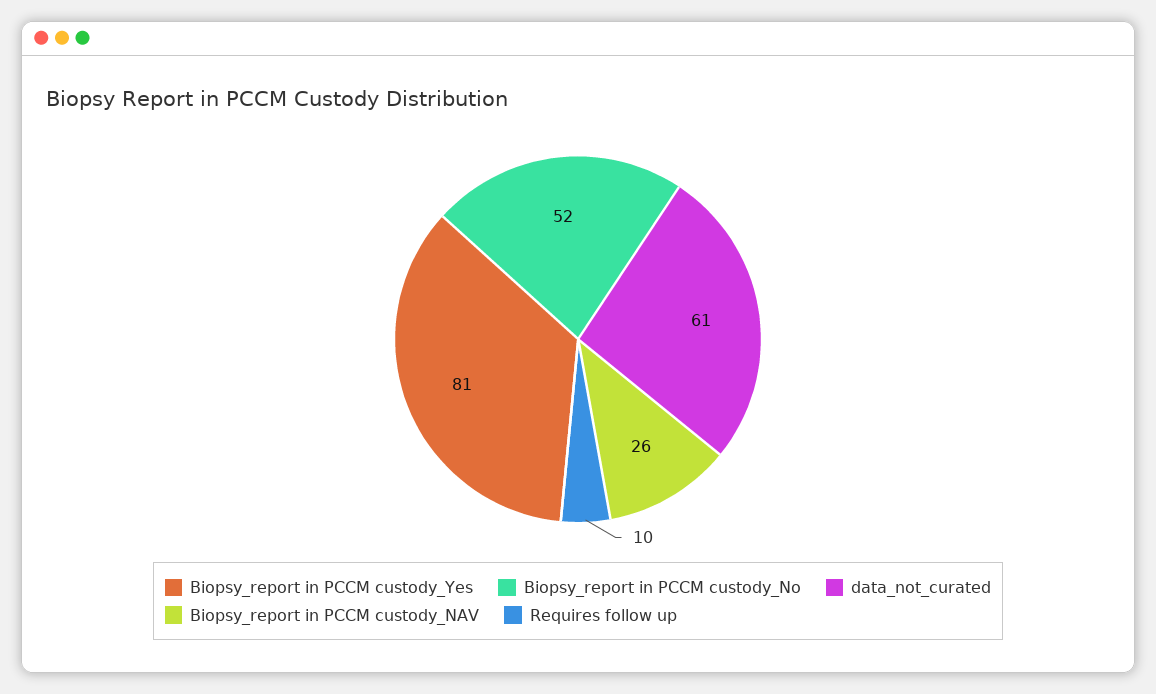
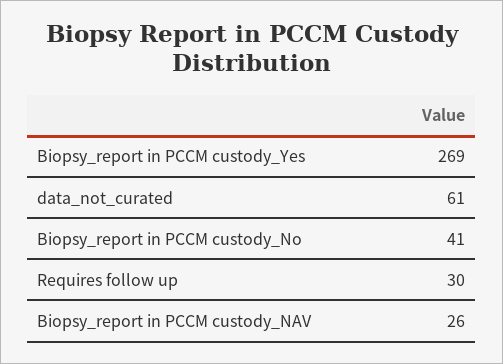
  {
-   "Biopsy_report in PCCM custody_Yes": 81,
+   "Biopsy_report in PCCM custody_Yes": 269,
-   "Biopsy_report in PCCM custody_No": 52,
+   "Biopsy_report in PCCM custody_No": 41,
    "data_not_curated": 61,
    "Biopsy_report in PCCM custody_NAV": 26,
-   "Requires follow up": 10
+   "Requires follow up": 30
  }

